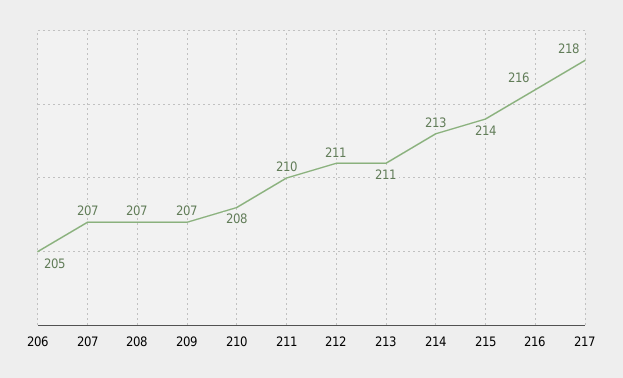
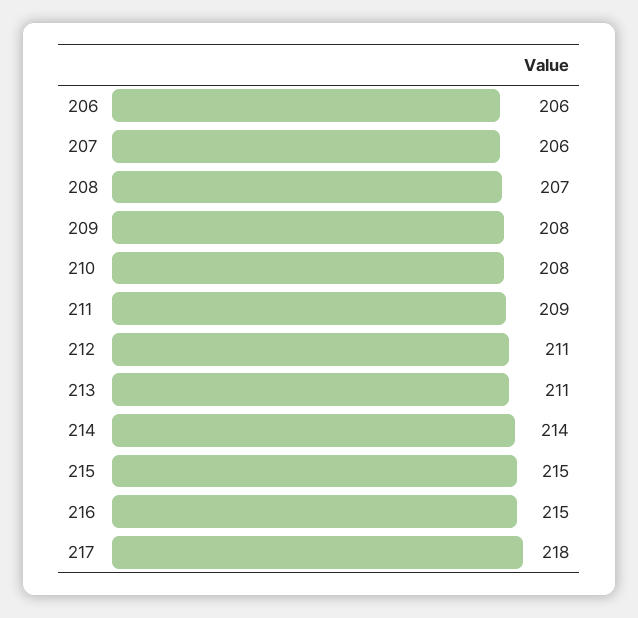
  {
-   "206": 205,
+   "206": 206,
-   "207": 207,
+   "207": 206,
    "208": 207,
-   "209": 207,
+   "209": 208,
    "210": 208,
-   "211": 210,
+   "211": 209,
    "212": 211,
    "213": 211,
-   "214": 213,
+   "214": 214,
-   "215": 214,
+   "215": 215,
-   "216": 216,
+   "216": 215,
    "217": 218
  }

